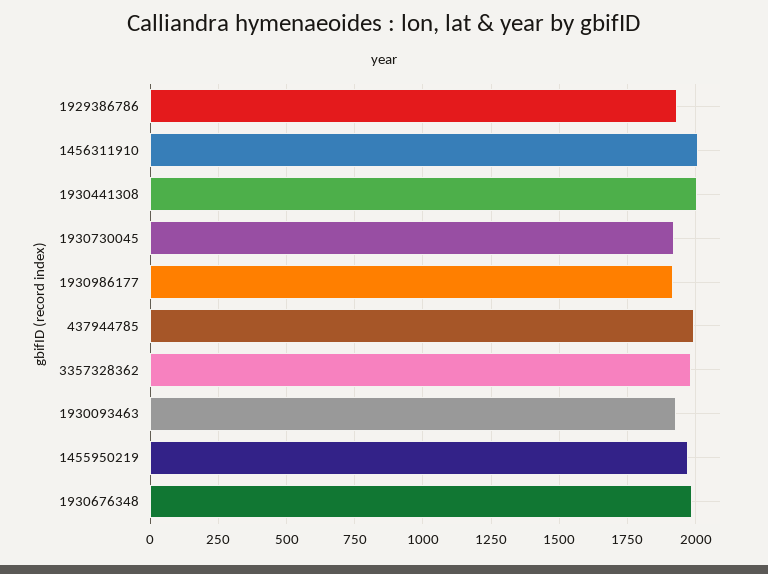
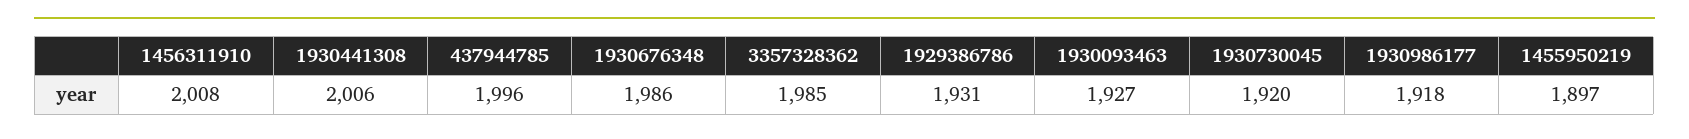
  {
    "1929386786": 1931,
    "1456311910": 2008,
    "1930441308": 2006,
    "1930730045": 1920,
    "1930986177": 1918,
    "437944785": 1996,
    "3357328362": 1985,
    "1930093463": 1927,
-   "1455950219": 1975,
+   "1455950219": 1897,
    "1930676348": 1986
  }

